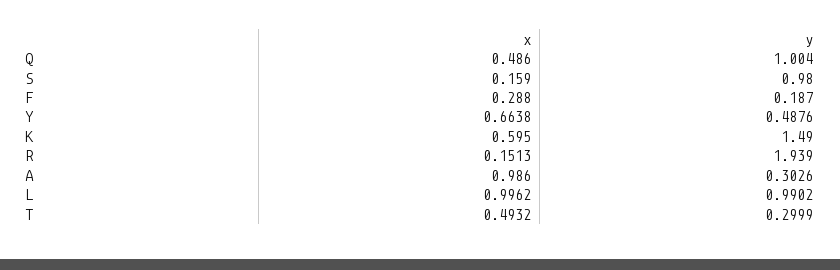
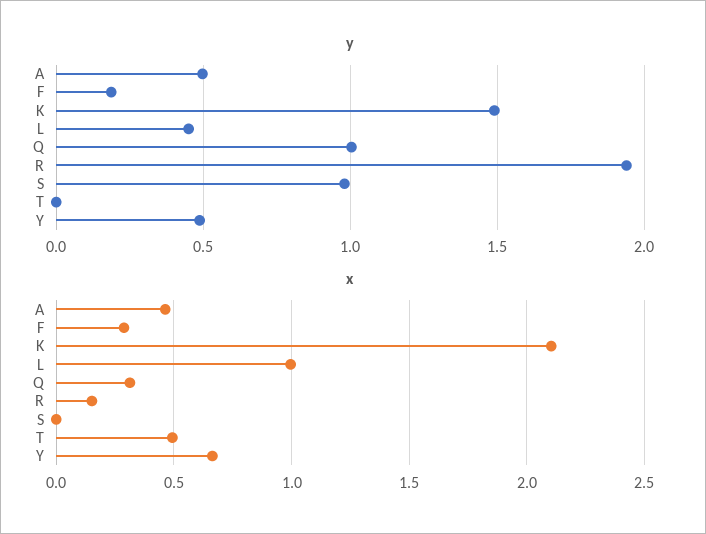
  {
    "x": {
-     "Q": 0.486,
+     "Q": 0.3,
-     "S": 0.159,
+     "S": 0,
      "F": 0.288,
      "Y": 0.6638,
-     "K": 0.595,
+     "K": 2.1,
      "R": 0.1513,
-     "A": 0.986,
+     "A": 0.45,
      "L": 0.9962,
      "T": 0.4932
    },
    "y": {
      "Q": 1.004,
      "S": 0.98,
      "F": 0.187,
      "Y": 0.4876,
      "K": 1.49,
      "R": 1.939,
-     "A": 0.3026,
+     "A": 0.5,
-     "L": 0.9902,
+     "L": 0.45,
-     "T": 0.2999
+     "T": 0
    }
  }

